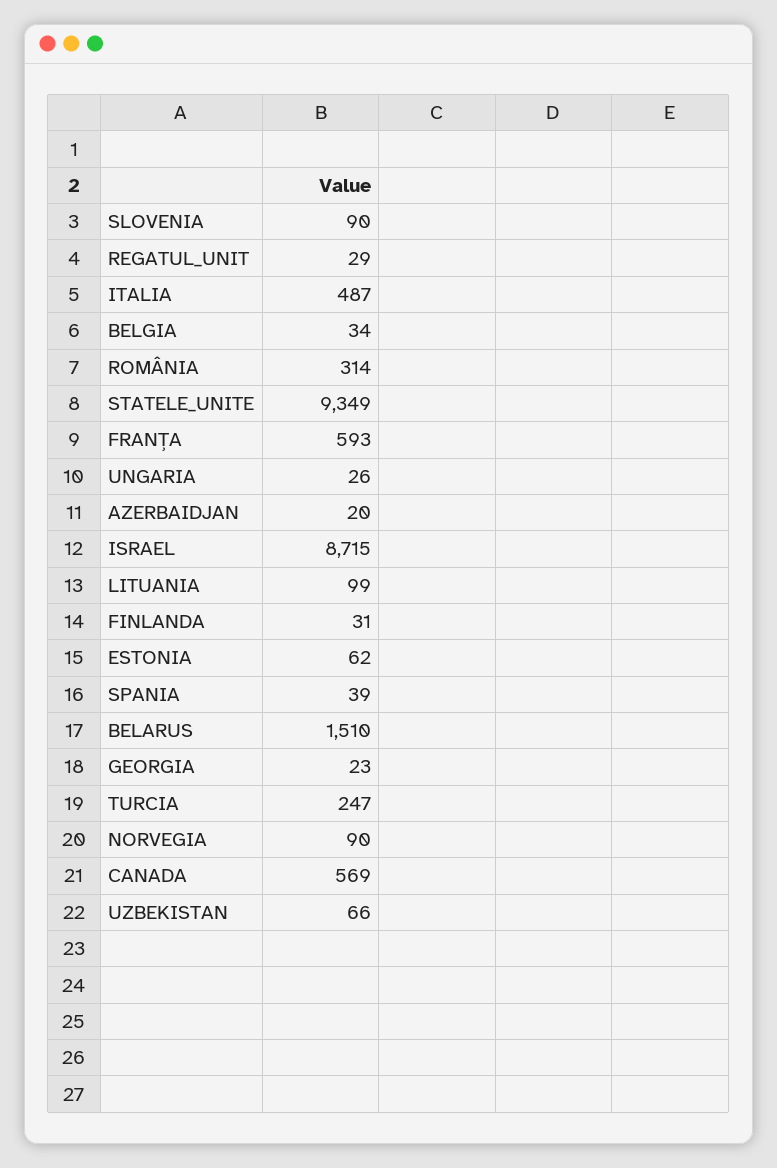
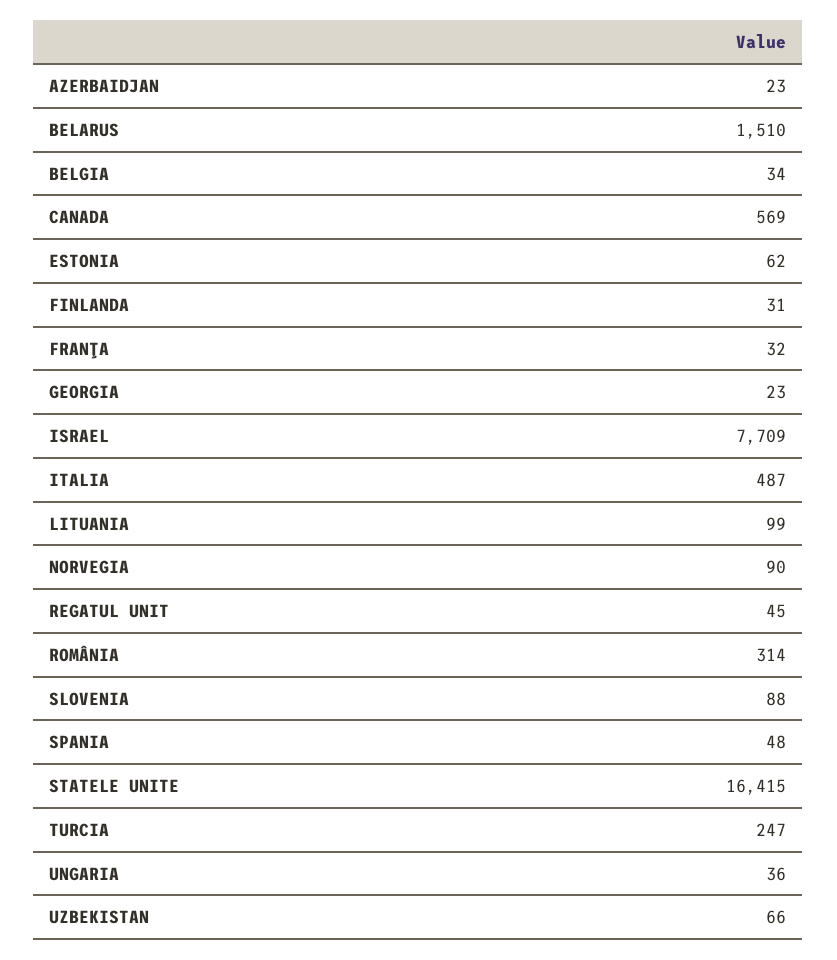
  {
-   "SLOVENIA": 90,
+   "SLOVENIA": 88,
-   "REGATUL_UNIT": 29,
+   "REGATUL_UNIT": 45,
    "ITALIA": 487,
    "BELGIA": 34,
    "ROMÂNIA": 314,
-   "STATELE_UNITE": 9349,
+   "STATELE_UNITE": 16415,
-   "FRANŢA": 593,
+   "FRANŢA": 32,
-   "UNGARIA": 26,
+   "UNGARIA": 36,
-   "AZERBAIDJAN": 20,
+   "AZERBAIDJAN": 23,
-   "ISRAEL": 8715,
+   "ISRAEL": 7709,
    "LITUANIA": 99,
    "FINLANDA": 31,
    "ESTONIA": 62,
-   "SPANIA": 39,
+   "SPANIA": 48,
    "BELARUS": 1510,
    "GEORGIA": 23,
    "TURCIA": 247,
    "NORVEGIA": 90,
    "CANADA": 569,
    "UZBEKISTAN": 66
  }

